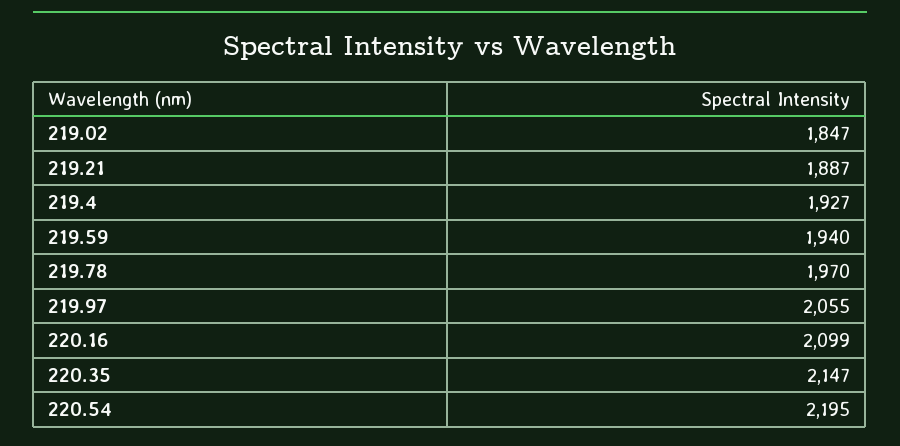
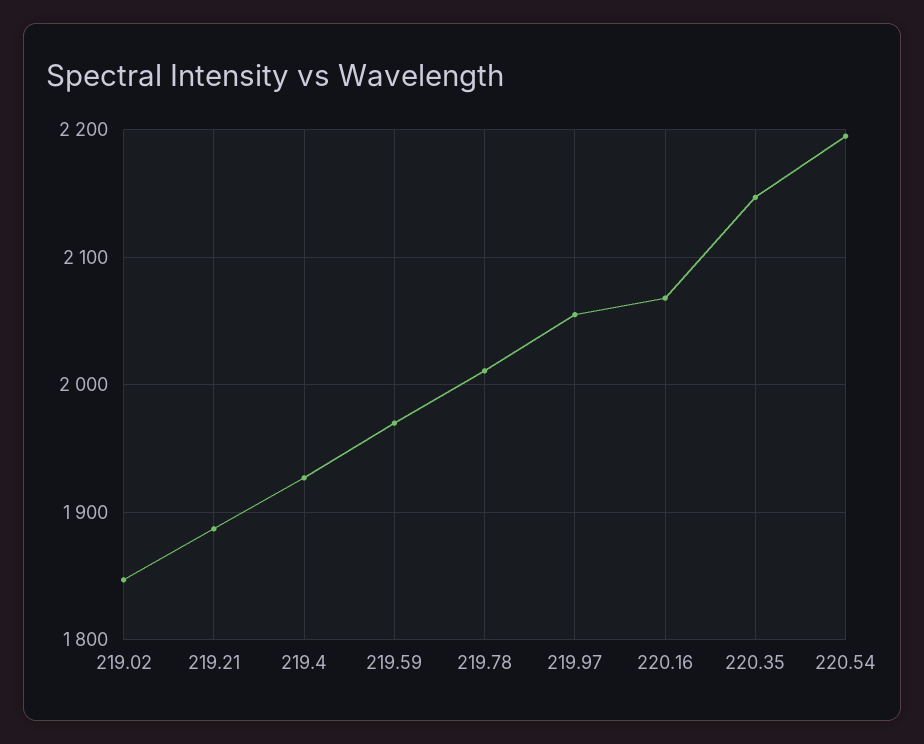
  {
    "219.02": 1847,
    "219.21": 1887,
    "219.4": 1927,
-   "219.59": 1940,
+   "219.59": 1970,
-   "219.78": 1970,
+   "219.78": 2010,
    "219.97": 2055,
-   "220.16": 2099,
+   "220.16": 2070,
    "220.35": 2147,
    "220.54": 2195
  }

